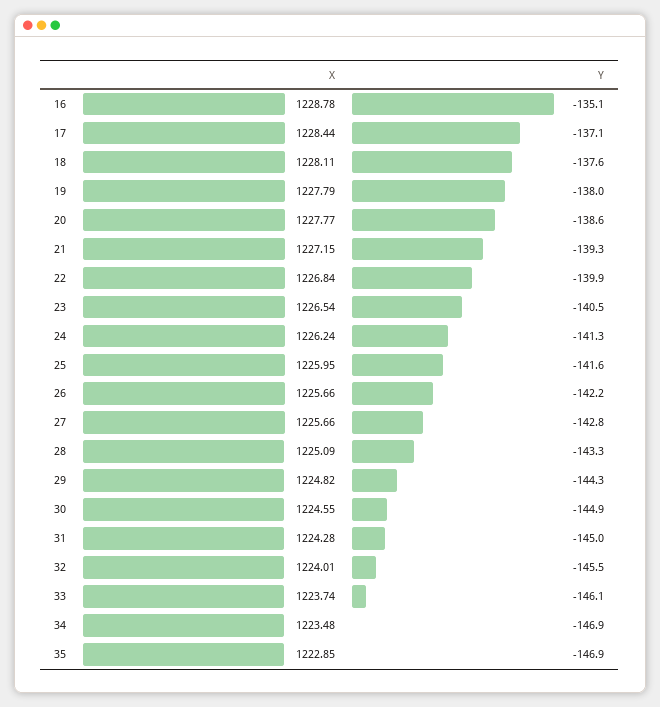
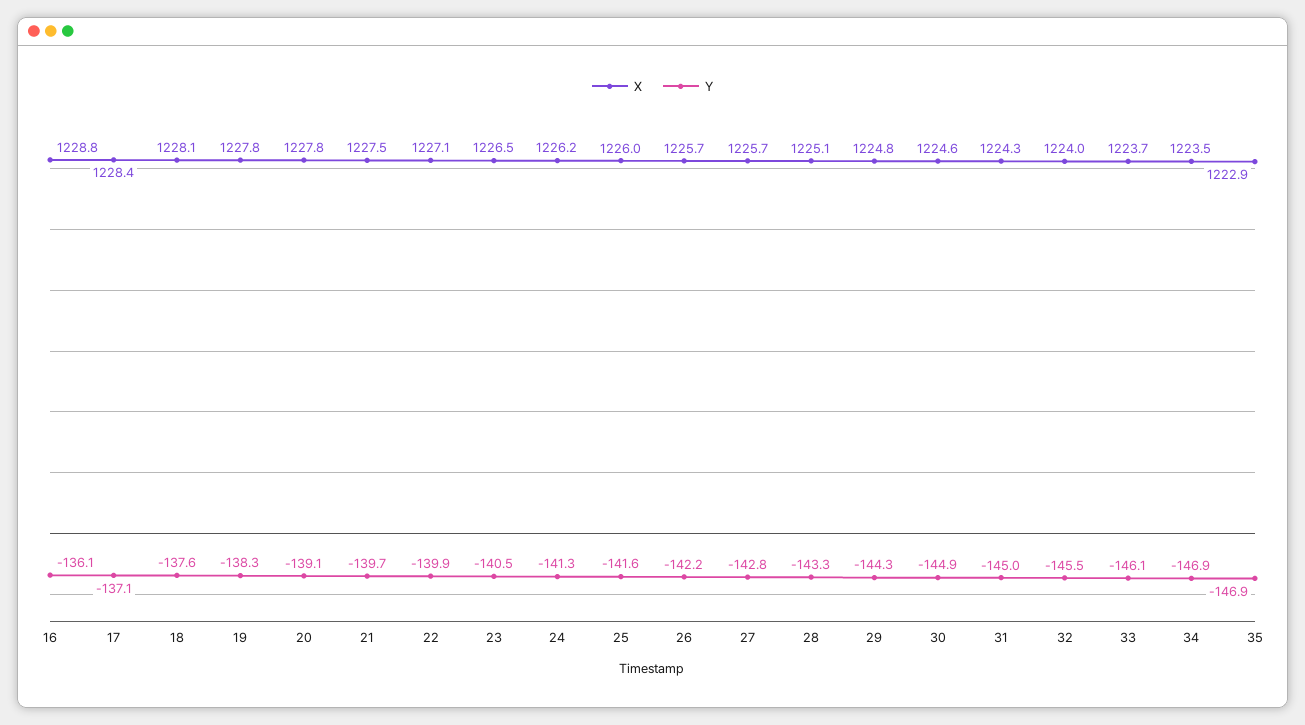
  {
    "X": {
      "16": 1228.78,
      "17": 1228.44,
      "18": 1228.11,
      "19": 1227.79,
      "20": 1227.77,
-     "21": 1227.15,
+     "21": 1227.5,
-     "22": 1226.84,
+     "22": 1227.1,
      "23": 1226.54,
      "24": 1226.24,
      "25": 1225.95,
      "26": 1225.66,
      "27": 1225.66,
      "28": 1225.09,
      "29": 1224.82,
      "30": 1224.55,
      "31": 1224.28,
      "32": 1224.01,
      "33": 1223.74,
      "34": 1223.48,
      "35": 1222.85
    },
    "Y": {
-     "16": -135.1,
+     "16": -136.1,
      "17": -137.1,
      "18": -137.6,
-     "19": -138,
+     "19": -138.3,
-     "20": -138.6,
+     "20": -139.1,
-     "21": -139.3,
+     "21": -139.7,
      "22": -139.9,
      "23": -140.5,
      "24": -141.3,
      "25": -141.6,
      "26": -142.2,
      "27": -142.8,
      "28": -143.3,
      "29": -144.3,
      "30": -144.9,
      "31": -145,
      "32": -145.5,
      "33": -146.1,
      "34": -146.9,
      "35": -146.9
    }
  }

